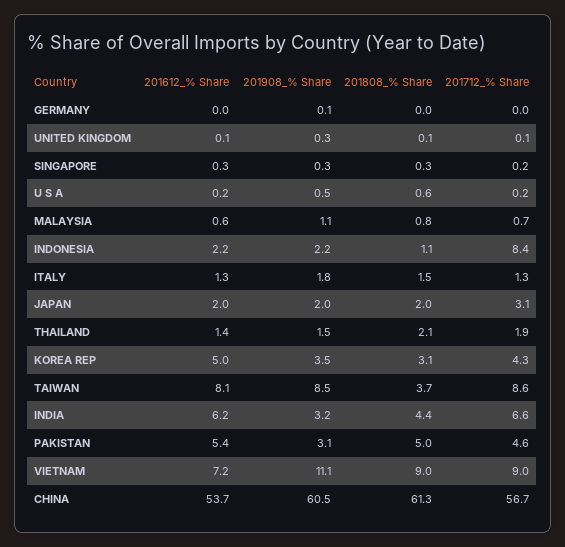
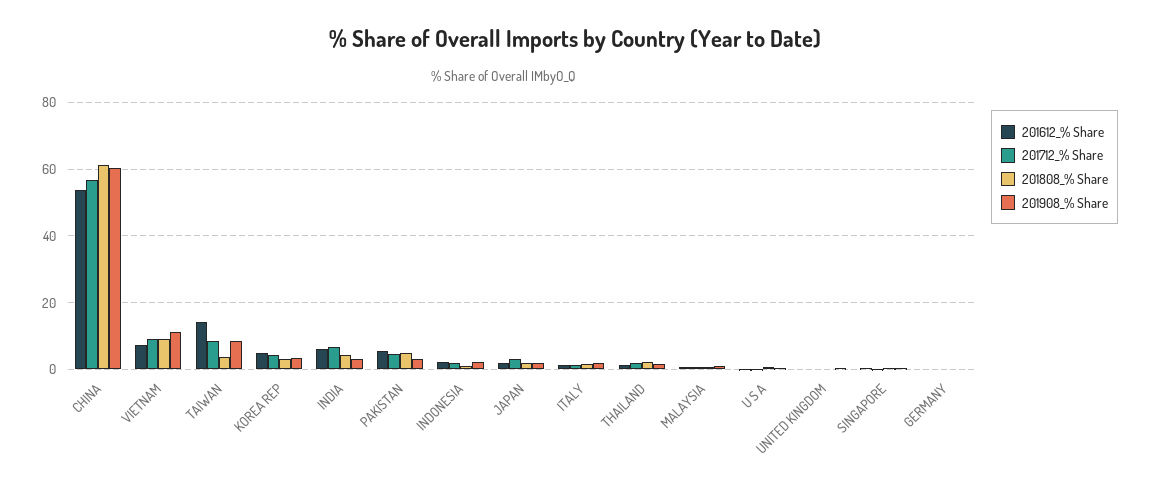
  {
    "201612_% Share": {
      "GERMANY": 0,
      "UNITED KINGDOM": 0.1,
      "SINGAPORE": 0.3,
      "U S A": 0.2,
      "MALAYSIA": 0.6,
      "INDONESIA": 2.2,
      "ITALY": 1.3,
      "JAPAN": 2,
      "THAILAND": 1.4,
      "KOREA REP": 5,
-     "TAIWAN": 8.1,
+     "TAIWAN": 14,
      "INDIA": 6.2,
      "PAKISTAN": 5.4,
      "VIETNAM": 7.2,
      "CHINA": 53.7
    },
    "201908_% Share": {
      "GERMANY": 0.1,
      "UNITED KINGDOM": 0.3,
      "SINGAPORE": 0.3,
      "U S A": 0.5,
      "MALAYSIA": 1.1,
      "INDONESIA": 2.2,
      "ITALY": 1.8,
      "JAPAN": 2,
      "THAILAND": 1.5,
      "KOREA REP": 3.5,
      "TAIWAN": 8.5,
      "INDIA": 3.2,
      "PAKISTAN": 3.1,
      "VIETNAM": 11.1,
      "CHINA": 60.5
    },
    "201808_% Share": {
      "GERMANY": 0,
      "UNITED KINGDOM": 0.1,
      "SINGAPORE": 0.3,
      "U S A": 0.6,
      "MALAYSIA": 0.8,
      "INDONESIA": 1.1,
      "ITALY": 1.5,
      "JAPAN": 2,
      "THAILAND": 2.1,
      "KOREA REP": 3.1,
      "TAIWAN": 3.7,
      "INDIA": 4.4,
      "PAKISTAN": 5,
      "VIETNAM": 9,
      "CHINA": 61.3
    },
    "201712_% Share": {
      "GERMANY": 0,
      "UNITED KINGDOM": 0.1,
      "SINGAPORE": 0.2,
      "U S A": 0.2,
      "MALAYSIA": 0.7,
-     "INDONESIA": 8.4,
+     "INDONESIA": 2,
      "ITALY": 1.3,
      "JAPAN": 3.1,
      "THAILAND": 1.9,
      "KOREA REP": 4.3,
      "TAIWAN": 8.6,
      "INDIA": 6.6,
      "PAKISTAN": 4.6,
      "VIETNAM": 9,
      "CHINA": 56.7
    }
  }

